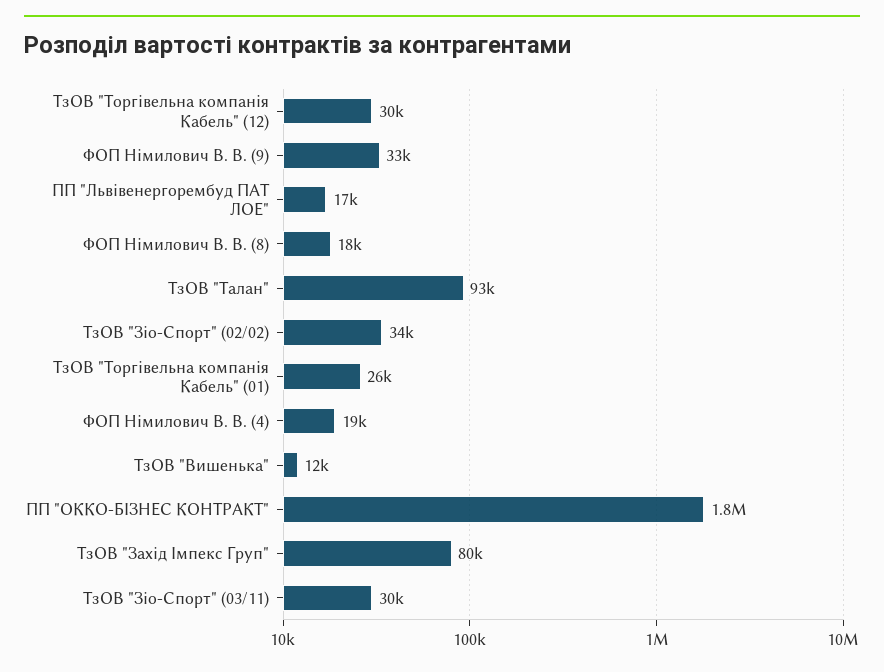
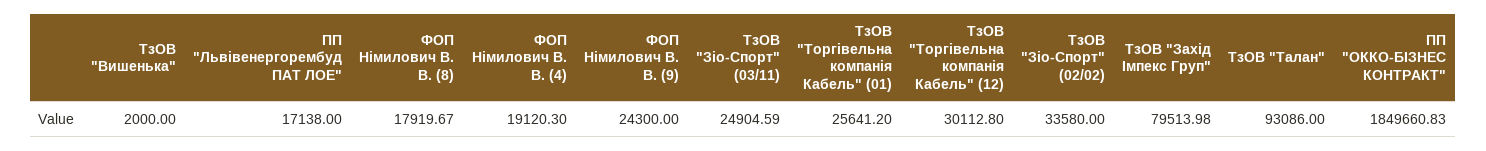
  {
    "ТзОВ \"Торгівельна компанія Кабель\" (12)": 30112.8,
-   "ФОП Німилович В. В. (9)": 33000,
+   "ФОП Німилович В. В. (9)": 24300,
    "ПП \"Львівенергорембуд ПАТ ЛОЕ\"": 17138,
    "ФОП Німилович В. В. (8)": 17919.67,
    "ТзОВ \"Талан\"": 93086,
    "ТзОВ \"Зіо-Спорт\" (02/02)": 33580,
    "ТзОВ \"Торгівельна компанія Кабель\" (01)": 25641.2,
    "ФОП Німилович В. В. (4)": 19120.3,
-   "ТзОВ \"Вишенька\"": 12000,
+   "ТзОВ \"Вишенька\"": 2000,
    "ПП \"ОККО-БІЗНЕС КОНТРАКТ\"": 1849660.83,
    "ТзОВ \"Захід Імпекс Груп\"": 79513.98,
-   "ТзОВ \"Зіо-Спорт\" (03/11)": 30000
+   "ТзОВ \"Зіо-Спорт\" (03/11)": 24904.59
  }

